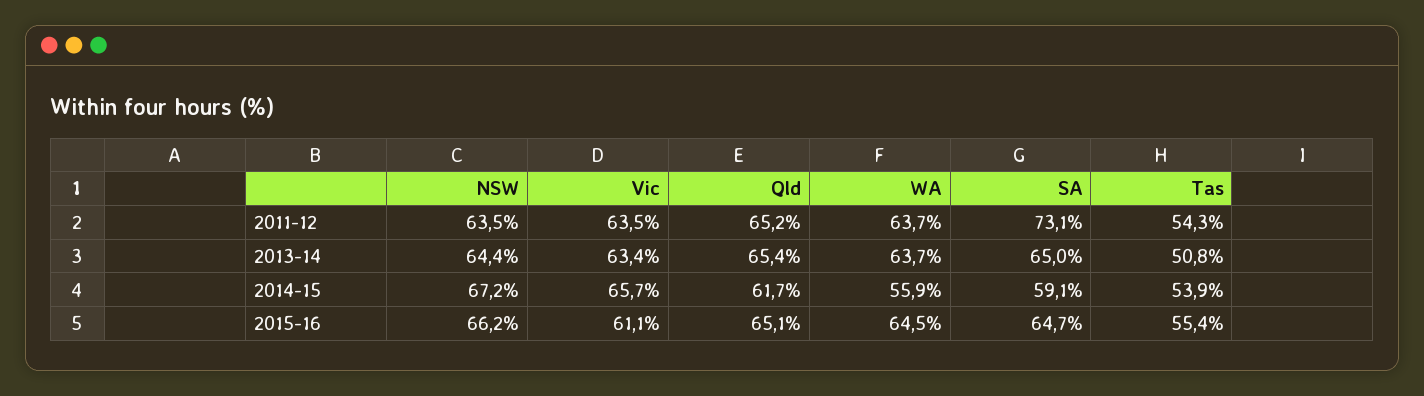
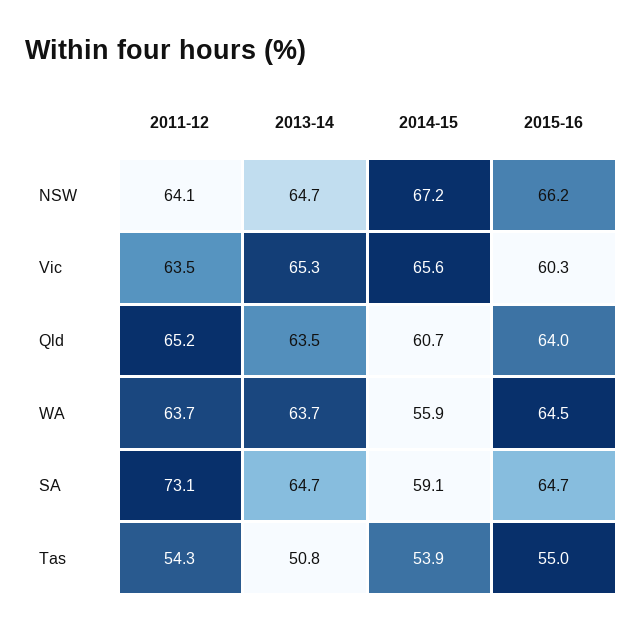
  {
    "NSW": {
-     "2011-12": 63.5,
+     "2011-12": 64.1,
-     "2013-14": 64.4,
+     "2013-14": 64.7,
      "2014-15": 67.2,
      "2015-16": 66.2
    },
    "Vic": {
      "2011-12": 63.5,
-     "2013-14": 63.4,
+     "2013-14": 65.3,
-     "2014-15": 65.7,
+     "2014-15": 65.6,
-     "2015-16": 61.1
+     "2015-16": 60.3
    },
    "Qld": {
      "2011-12": 65.2,
-     "2013-14": 65.4,
+     "2013-14": 63.5,
-     "2014-15": 61.7,
+     "2014-15": 60.7,
-     "2015-16": 65.1
+     "2015-16": 64
    },
    "WA": {
      "2011-12": 63.7,
      "2013-14": 63.7,
      "2014-15": 55.9,
      "2015-16": 64.5
    },
    "SA": {
      "2011-12": 73.1,
-     "2013-14": 65,
+     "2013-14": 64.7,
      "2014-15": 59.1,
      "2015-16": 64.7
    },
    "Tas": {
      "2011-12": 54.3,
      "2013-14": 50.8,
      "2014-15": 53.9,
-     "2015-16": 55.4
+     "2015-16": 55
    }
  }

